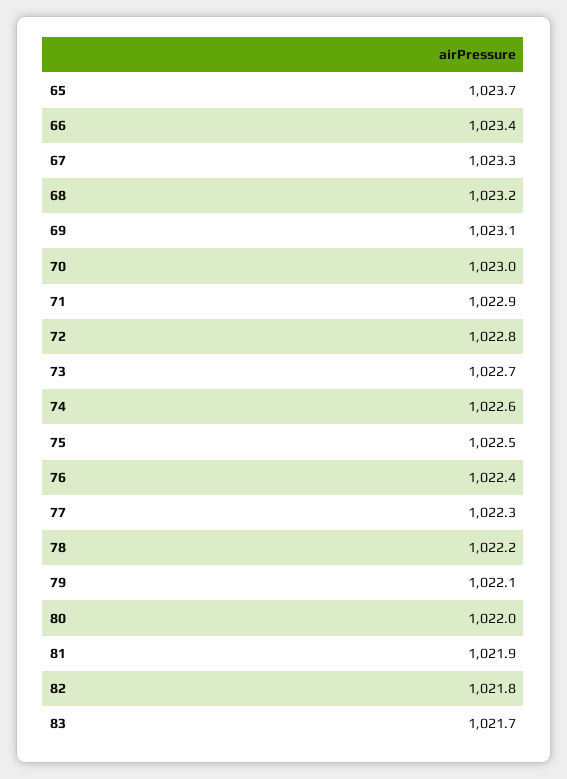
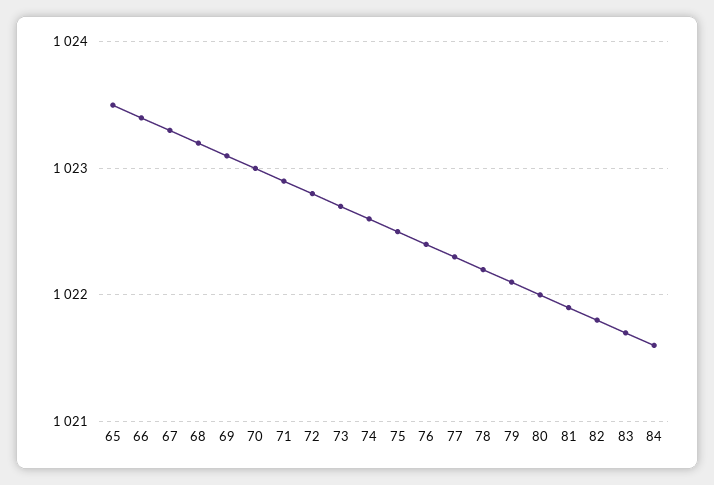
  {
-   "65": 1023.7,
+   "65": 1023.5,
    "66": 1023.4,
    "67": 1023.3,
    "68": 1023.2,
    "69": 1023.1,
    "70": 1023,
    "71": 1022.9,
    "72": 1022.8,
    "73": 1022.7,
    "74": 1022.6,
    "75": 1022.5,
    "76": 1022.4,
    "77": 1022.3,
    "78": 1022.2,
    "79": 1022.1,
    "80": 1022,
    "81": 1021.9,
    "82": 1021.8,
-   "83": 1021.7
+   "83": 1021.7,
+   "84": 1021.6
  }

